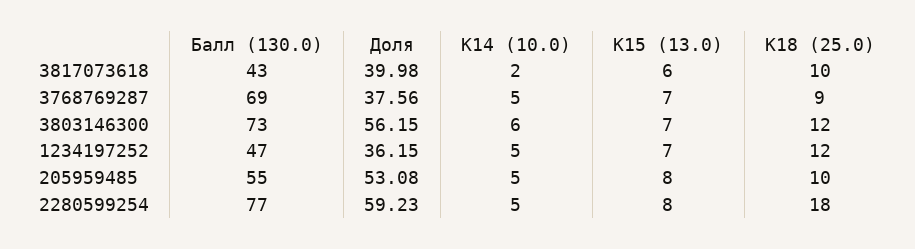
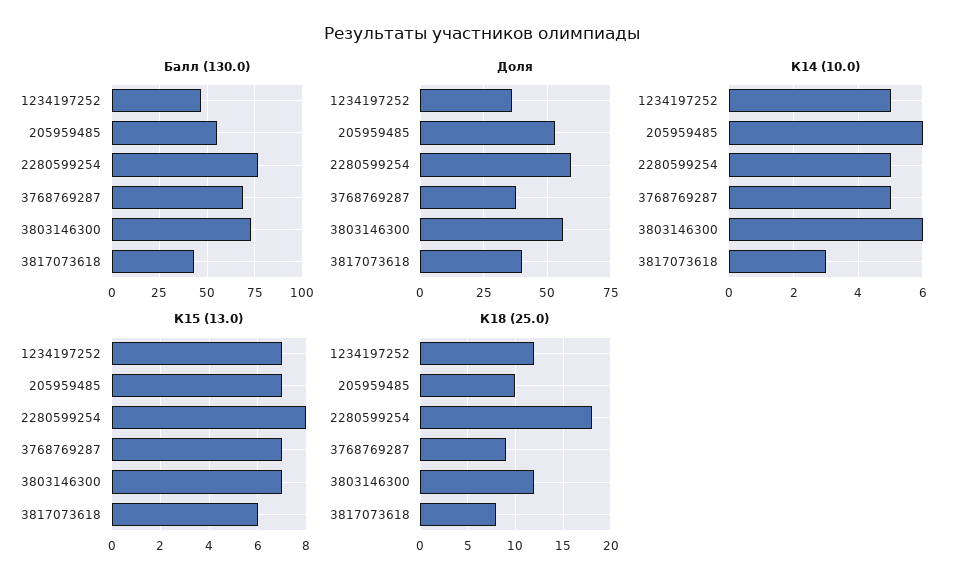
  {
    "Балл (130.0)": {
      "3817073618": 43,
      "3768769287": 69,
      "3803146300": 73,
      "1234197252": 47,
      "205959485": 55,
      "2280599254": 77
    },
    "Доля": {
      "3817073618": 39.98,
      "3768769287": 37.56,
      "3803146300": 56.15,
      "1234197252": 36.15,
      "205959485": 53.08,
      "2280599254": 59.23
    },
    "К14 (10.0)": {
-     "3817073618": 2,
+     "3817073618": 3,
      "3768769287": 5,
      "3803146300": 6,
      "1234197252": 5,
-     "205959485": 5,
+     "205959485": 6,
      "2280599254": 5
    },
    "К15 (13.0)": {
      "3817073618": 6,
      "3768769287": 7,
      "3803146300": 7,
      "1234197252": 7,
-     "205959485": 8,
+     "205959485": 7,
      "2280599254": 8
    },
    "К18 (25.0)": {
-     "3817073618": 10,
+     "3817073618": 8,
      "3768769287": 9,
      "3803146300": 12,
      "1234197252": 12,
      "205959485": 10,
      "2280599254": 18
    }
  }

